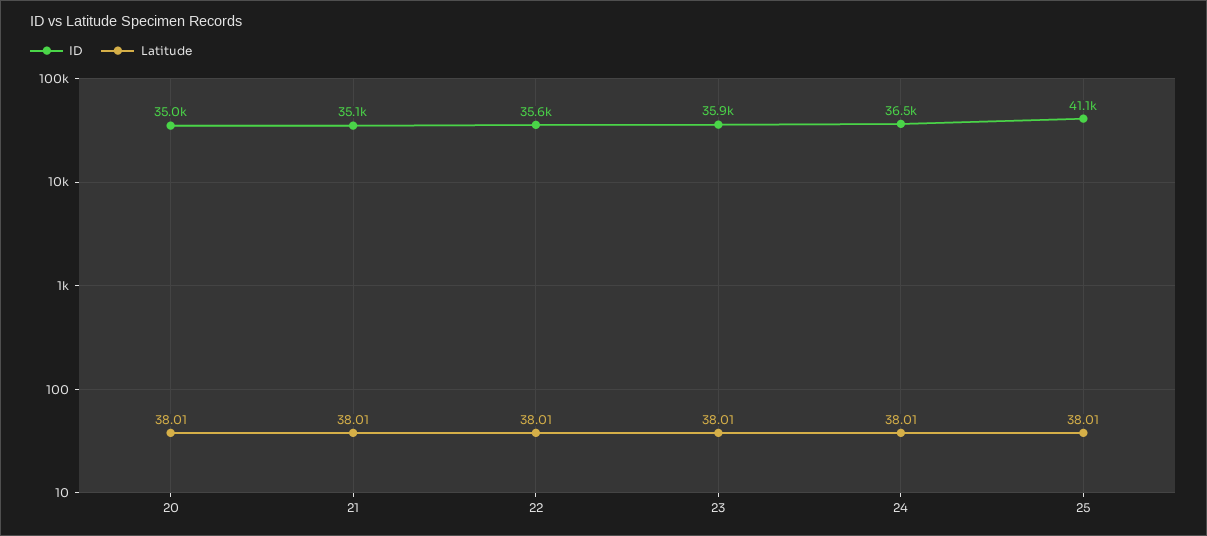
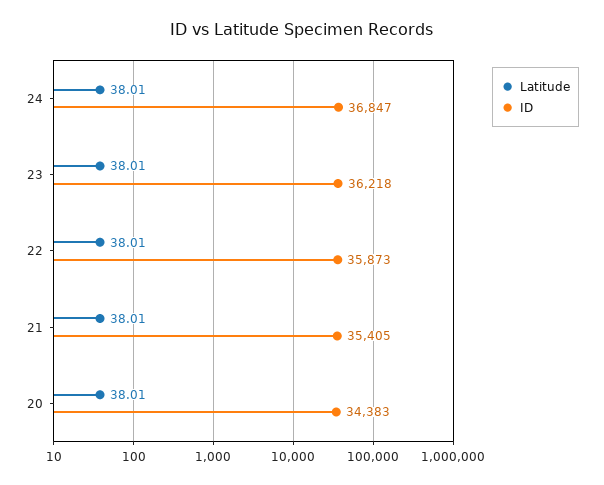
  {
    "ID": {
-     "20": 35000,
+     "20": 34383,
-     "21": 35100,
+     "21": 35405,
-     "22": 35600,
+     "22": 35873,
-     "23": 35900,
+     "23": 36218,
-     "24": 36500,
+     "24": 36847
-     "25": 41100
    },
    "Latitude": {
      "20": 38.01,
      "21": 38.01,
      "22": 38.01,
      "23": 38.01,
-     "24": 38.01,
+     "24": 38.01
-     "25": 38.01
    }
  }

